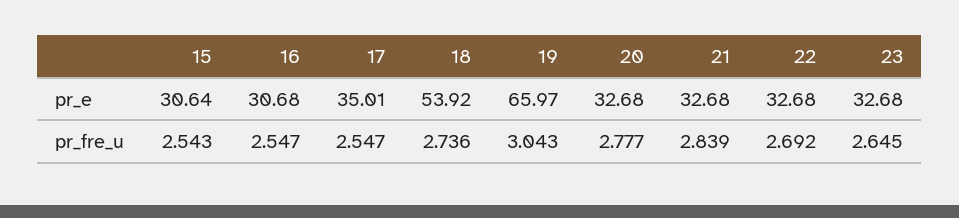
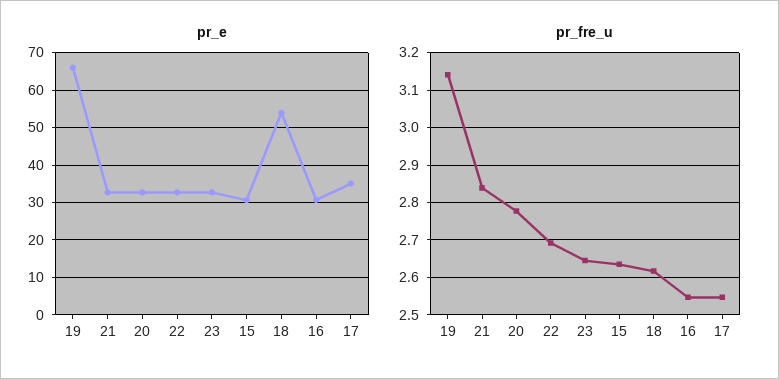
  {
    "pr_e": {
      "15": 30.64,
      "16": 30.68,
      "17": 35.01,
      "18": 53.92,
      "19": 65.97,
      "20": 32.68,
      "21": 32.68,
      "22": 32.68,
      "23": 32.68
    },
    "pr_fre_u": {
-     "15": 2.543,
+     "15": 2.64,
      "16": 2.547,
      "17": 2.547,
-     "18": 2.736,
+     "18": 2.62,
-     "19": 3.043,
+     "19": 3.14,
      "20": 2.777,
      "21": 2.839,
      "22": 2.692,
      "23": 2.645
    }
  }

